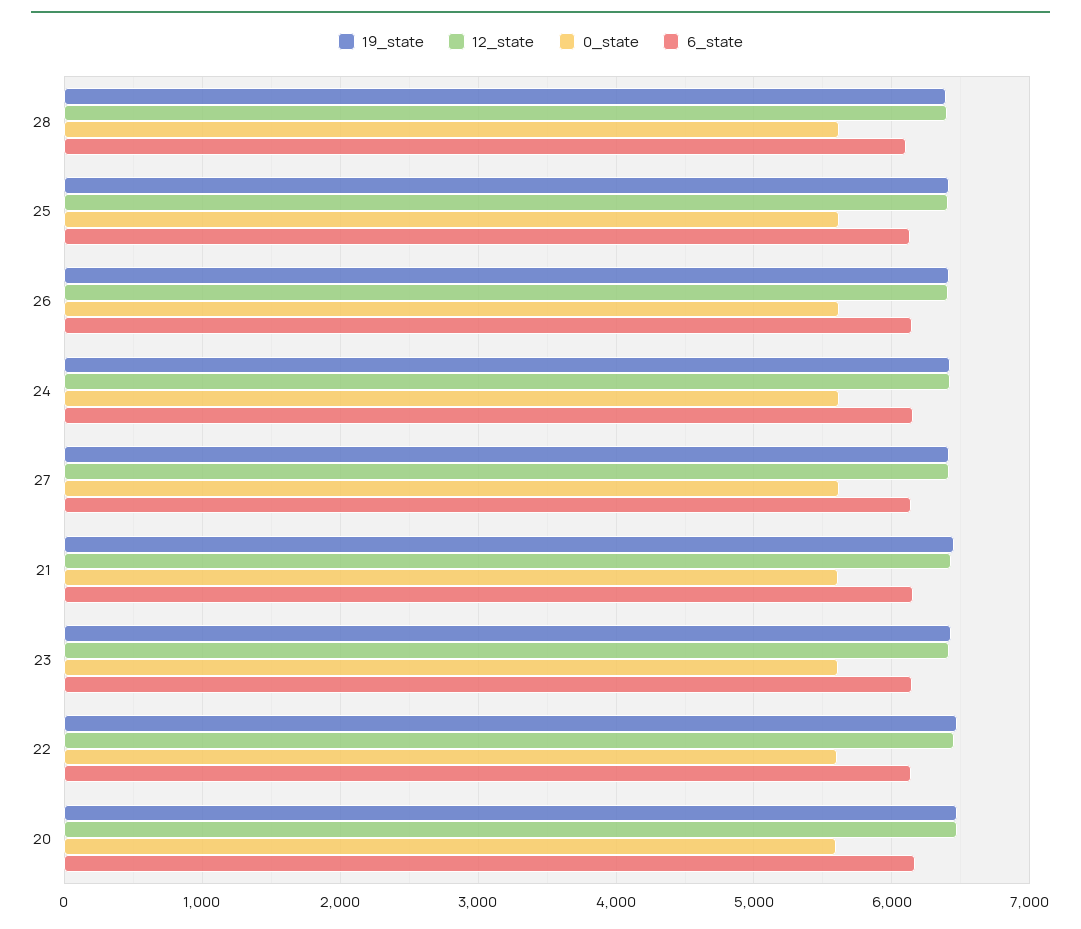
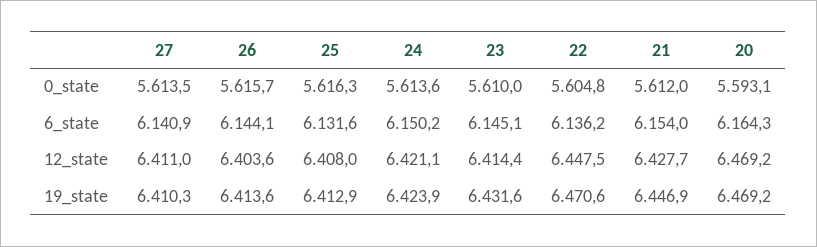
  {
    "19_state": {
-     "28": 6400,
      "25": 6412.9,
      "26": 6413.6,
      "24": 6423.9,
      "27": 6410.3,
      "21": 6446.9,
      "23": 6431.6,
      "22": 6470.6,
      "20": 6469.2
    },
    "12_state": {
-     "28": 6400,
      "25": 6408,
      "26": 6403.6,
      "24": 6421.1,
      "27": 6411,
      "21": 6427.7,
      "23": 6414.4,
      "22": 6447.5,
      "20": 6469.2
    },
    "0_state": {
-     "28": 5600,
      "25": 5616.3,
      "26": 5615.7,
      "24": 5613.6,
      "27": 5613.5,
      "21": 5612,
      "23": 5610,
      "22": 5604.8,
      "20": 5593.1
    },
    "6_state": {
-     "28": 6100,
      "25": 6131.6,
      "26": 6144.1,
      "24": 6150.2,
      "27": 6140.9,
      "21": 6154,
      "23": 6145.1,
      "22": 6136.2,
      "20": 6164.3
    }
  }

